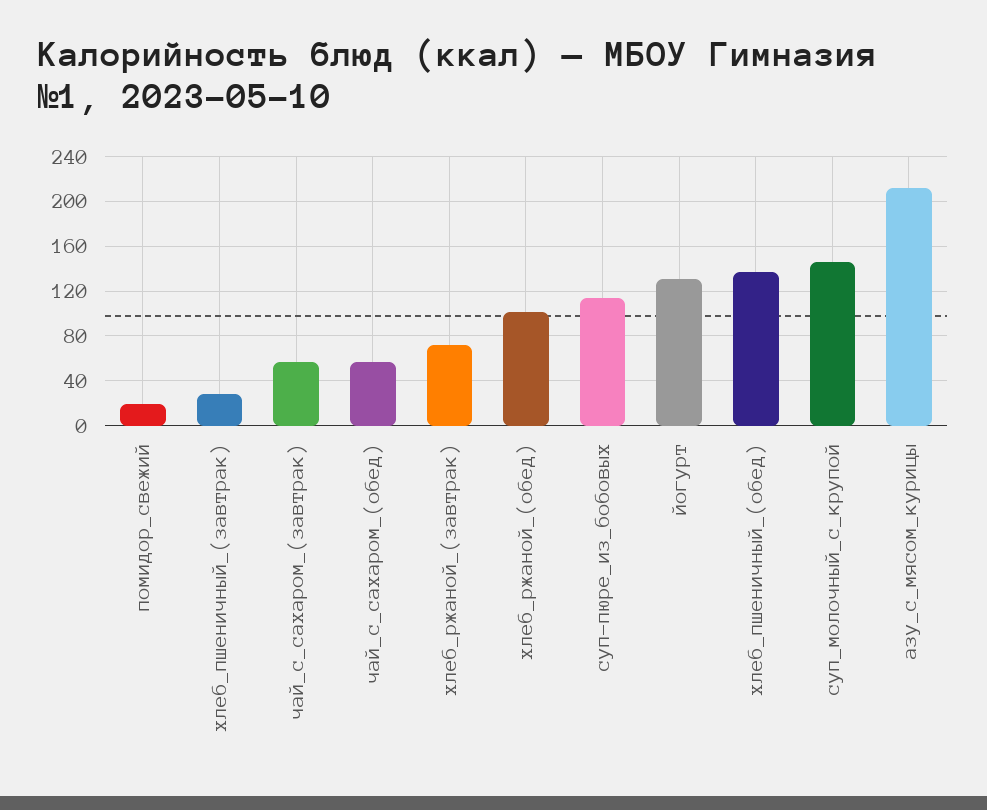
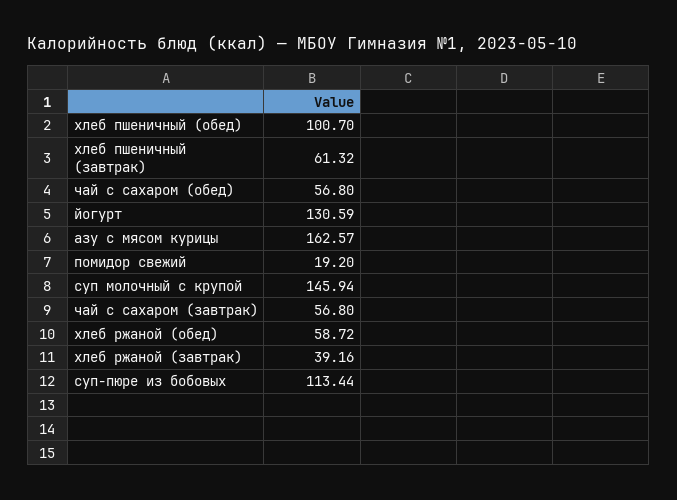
  {
    "помидор_свежий": 19.2,
-   "хлеб_пшеничный_(завтрак)": 30,
+   "хлеб_пшеничный_(завтрак)": 61.32,
    "чай_с_сахаром_(завтрак)": 56.8,
    "чай_с_сахаром_(обед)": 56.8,
-   "хлеб_ржаной_(завтрак)": 70,
+   "хлеб_ржаной_(завтрак)": 39.16,
-   "хлеб_ржаной_(обед)": 100,
+   "хлеб_ржаной_(обед)": 58.72,
    "суп-пюре_из_бобовых": 113.44,
    "йогурт": 130.59,
-   "хлеб_пшеничный_(обед)": 140,
+   "хлеб_пшеничный_(обед)": 100.7,
    "суп_молочный_с_крупой": 145.94,
-   "азу_с_мясом_курицы": 210
+   "азу_с_мясом_курицы": 162.57
  }

